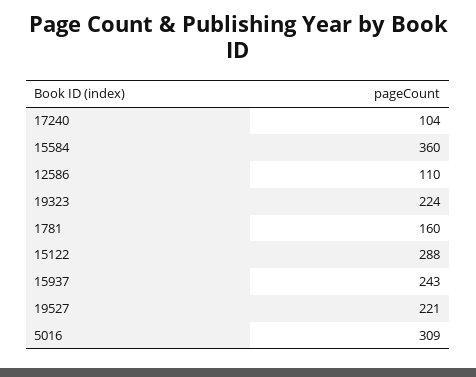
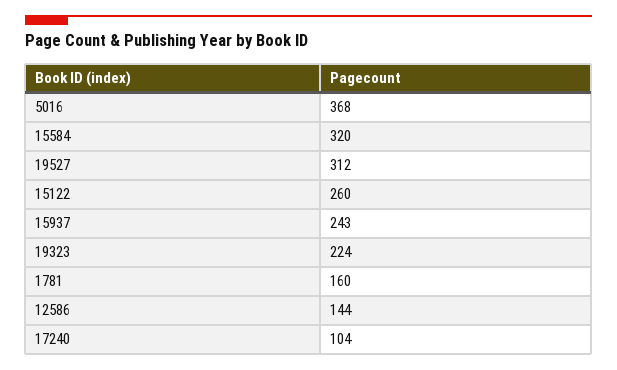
  {
    "17240": 104,
-   "15584": 360,
+   "15584": 320,
-   "12586": 110,
+   "12586": 144,
    "19323": 224,
    "1781": 160,
-   "15122": 288,
+   "15122": 260,
    "15937": 243,
-   "19527": 221,
+   "19527": 312,
-   "5016": 309
+   "5016": 368
  }

